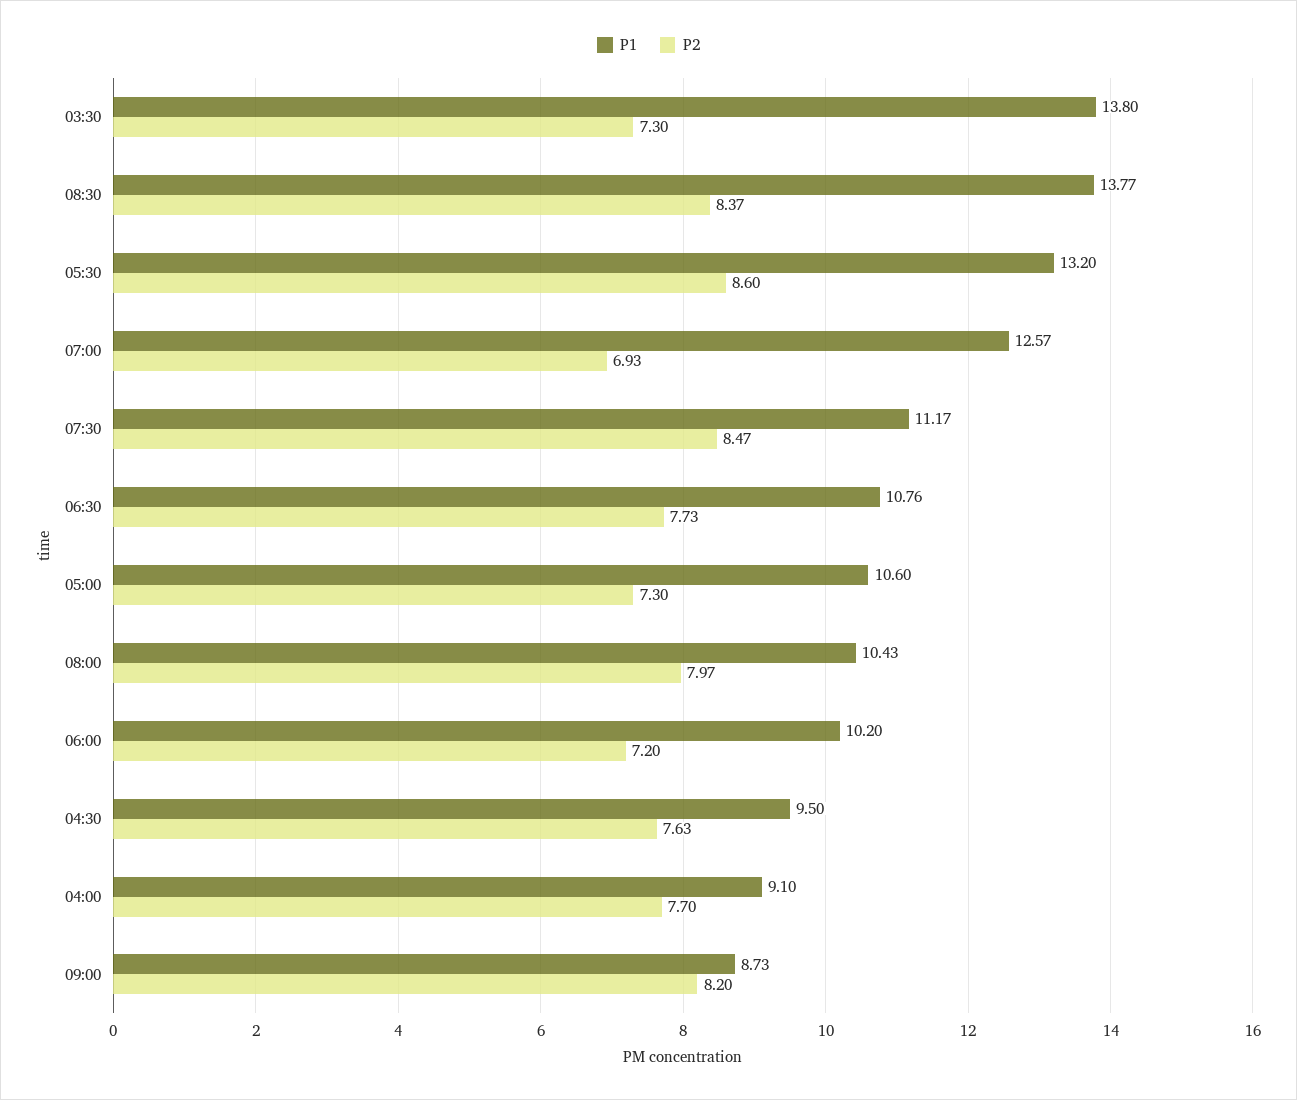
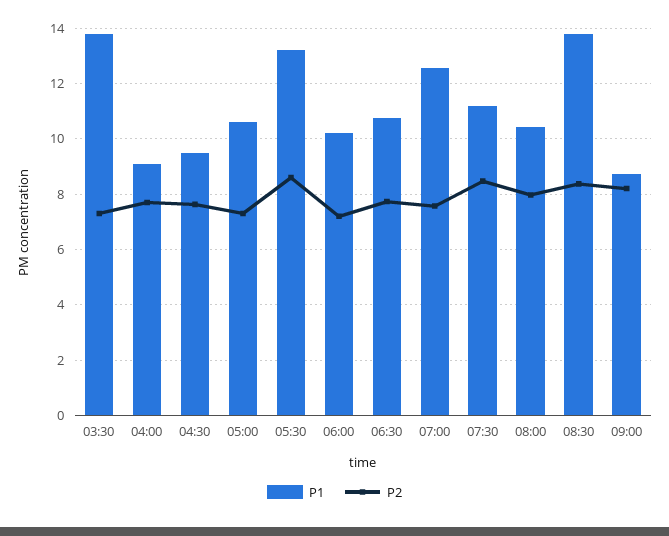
  {
    "P1": {
      "03:30": 13.8,
      "08:30": 13.77,
      "05:30": 13.2,
      "07:00": 12.57,
      "07:30": 11.17,
      "06:30": 10.76,
      "05:00": 10.6,
      "08:00": 10.43,
      "06:00": 10.2,
      "04:30": 9.5,
      "04:00": 9.1,
      "09:00": 8.73
    },
    "P2": {
      "03:30": 7.3,
      "08:30": 8.37,
      "05:30": 8.6,
-     "07:00": 6.93,
+     "07:00": 7.5,
      "07:30": 8.47,
      "06:30": 7.73,
      "05:00": 7.3,
      "08:00": 7.97,
      "06:00": 7.2,
      "04:30": 7.63,
      "04:00": 7.7,
      "09:00": 8.2
    }
  }

